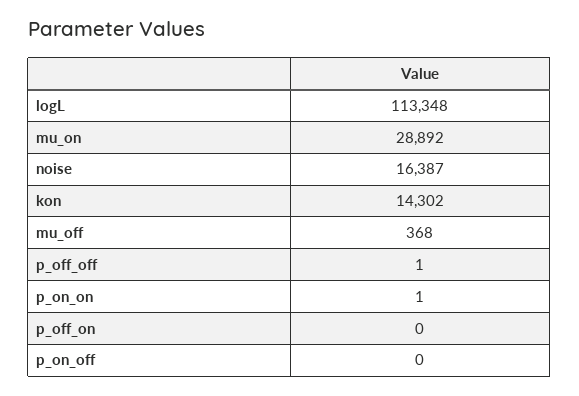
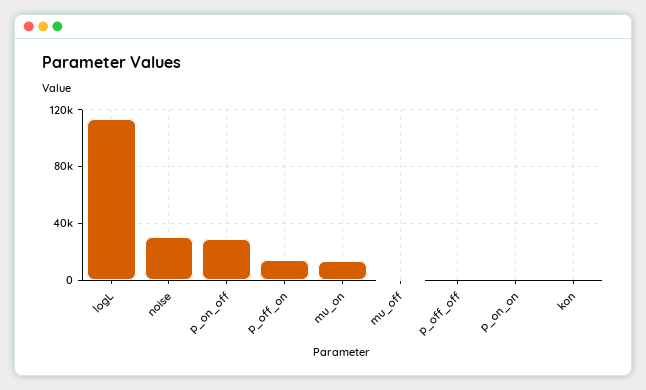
  {
    "logL": 113348,
-   "mu_on": 28892,
+   "mu_on": 15000,
-   "noise": 16387,
+   "noise": 30000,
-   "kon": 14302,
+   "kon": 0,
    "mu_off": 368,
    "p_off_off": 1,
    "p_on_on": 1,
-   "p_off_on": 0,
+   "p_off_on": 15000,
-   "p_on_off": 0
+   "p_on_off": 30000
  }

